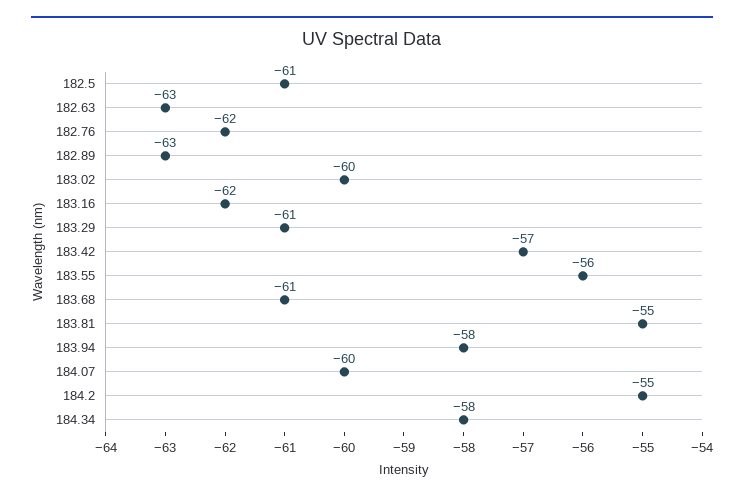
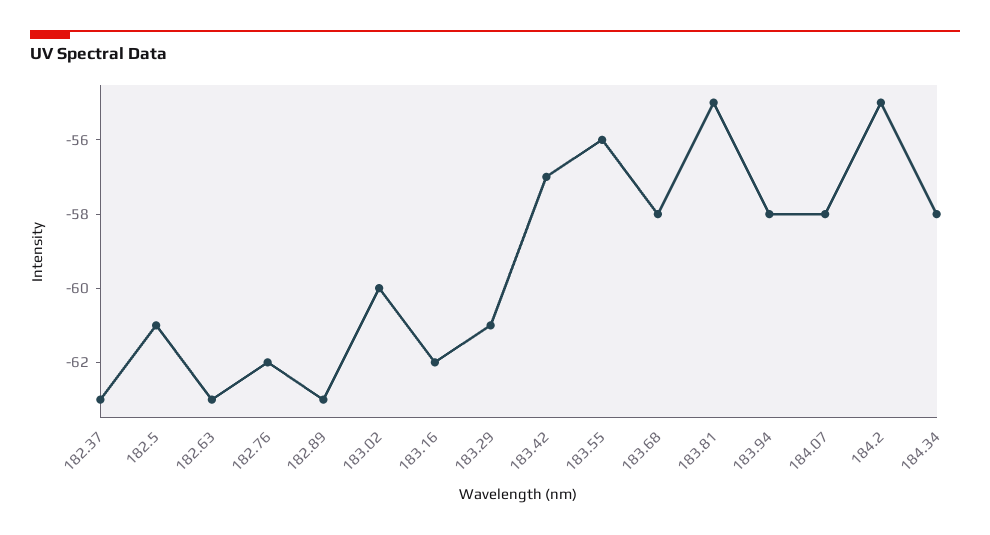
  {
    "182.5": -61,
    "182.63": -63,
    "182.76": -62,
    "182.89": -63,
    "183.02": -60,
    "183.16": -62,
    "183.29": -61,
    "183.42": -57,
    "183.55": -56,
-   "183.68": -61,
+   "183.68": -58,
    "183.81": -55,
    "183.94": -58,
-   "184.07": -60,
+   "184.07": -58,
    "184.2": -55,
-   "184.34": -58
+   "184.34": -58,
+   "182.37": -63
  }

